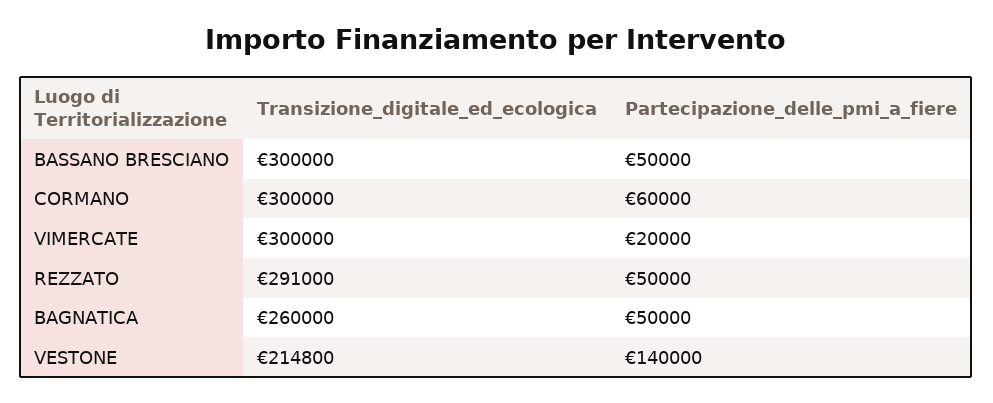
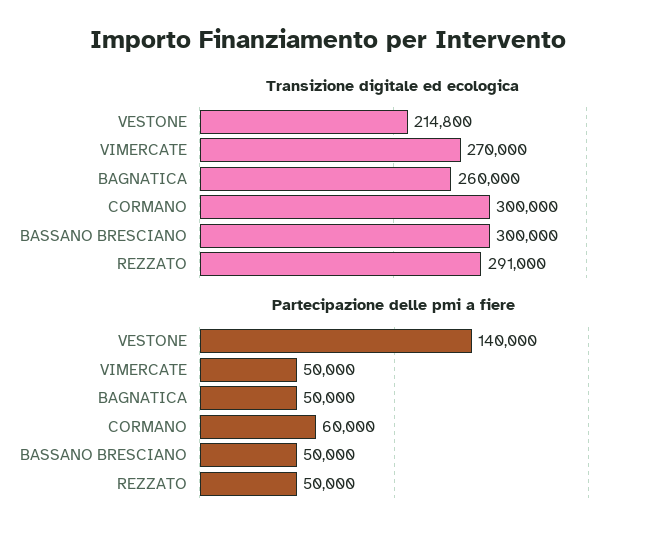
  {
    "Transizione_digitale_ed_ecologica": {
      "BASSANO BRESCIANO": 300000,
      "CORMANO": 300000,
-     "VIMERCATE": 300000,
+     "VIMERCATE": 270000,
      "REZZATO": 291000,
      "BAGNATICA": 260000,
      "VESTONE": 214800
    },
    "Partecipazione_delle_pmi_a_fiere": {
      "BASSANO BRESCIANO": 50000,
      "CORMANO": 60000,
-     "VIMERCATE": 20000,
+     "VIMERCATE": 50000,
      "REZZATO": 50000,
      "BAGNATICA": 50000,
      "VESTONE": 140000
    }
  }

